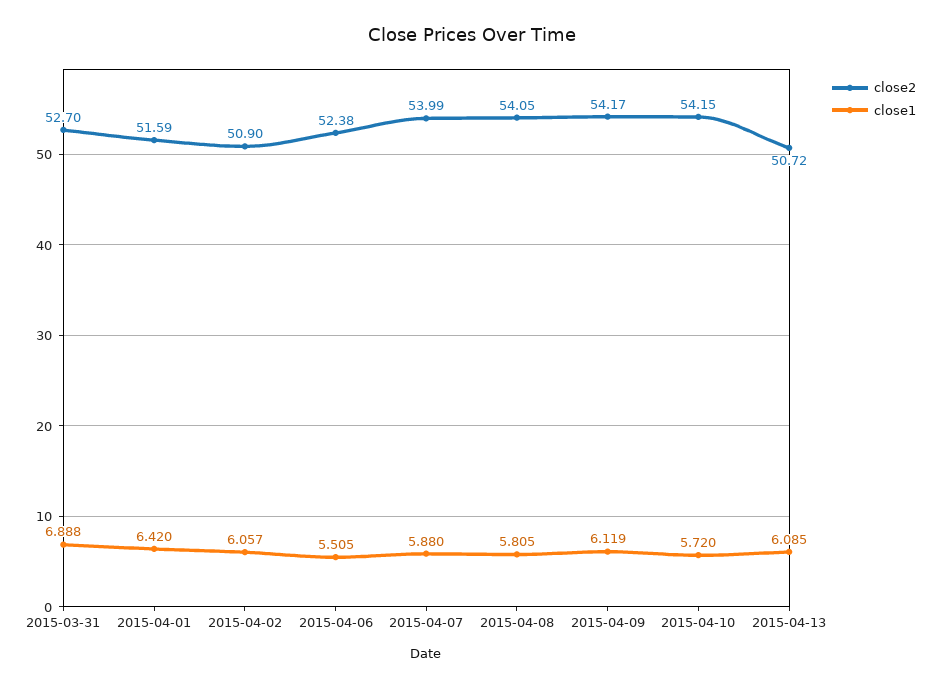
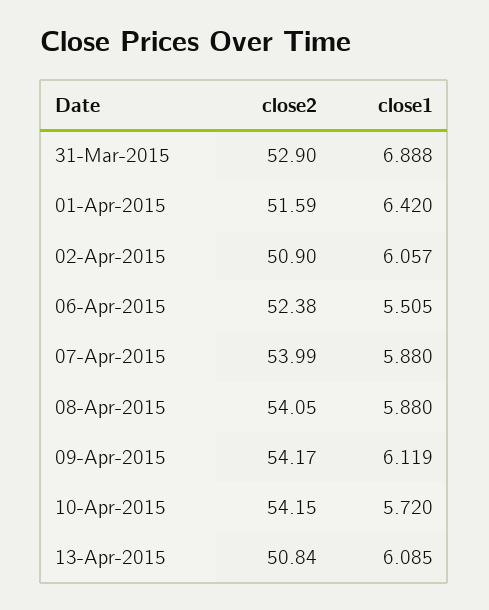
  {
    "close2": {
-     "2015-03-31": 52.7,
+     "2015-03-31": 52.9,
      "2015-04-01": 51.59,
      "2015-04-02": 50.9,
      "2015-04-06": 52.38,
      "2015-04-07": 53.99,
      "2015-04-08": 54.05,
      "2015-04-09": 54.17,
      "2015-04-10": 54.15,
-     "2015-04-13": 50.72
+     "2015-04-13": 50.84
    },
    "close1": {
      "2015-03-31": 6.888,
      "2015-04-01": 6.42,
      "2015-04-02": 6.057,
      "2015-04-06": 5.505,
      "2015-04-07": 5.88,
-     "2015-04-08": 5.805,
+     "2015-04-08": 5.88,
      "2015-04-09": 6.119,
      "2015-04-10": 5.72,
      "2015-04-13": 6.085
    }
  }

